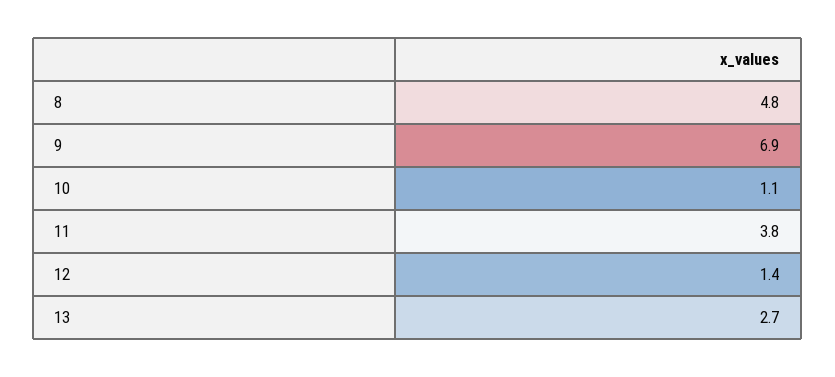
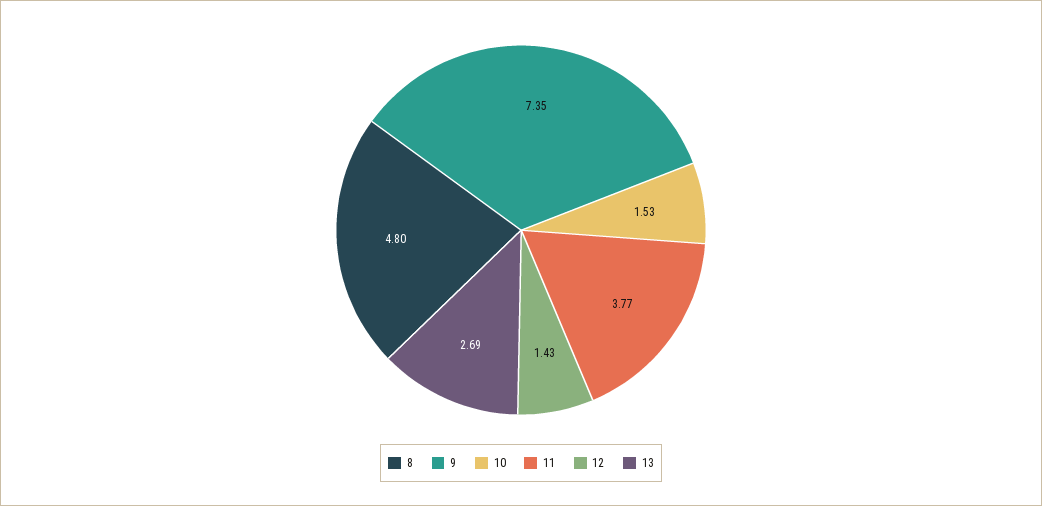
  {
    "8": 4.8,
-   "9": 6.9,
+   "9": 7.35,
-   "10": 1.1,
+   "10": 1.53,
    "11": 3.77,
    "12": 1.43,
    "13": 2.69
  }

